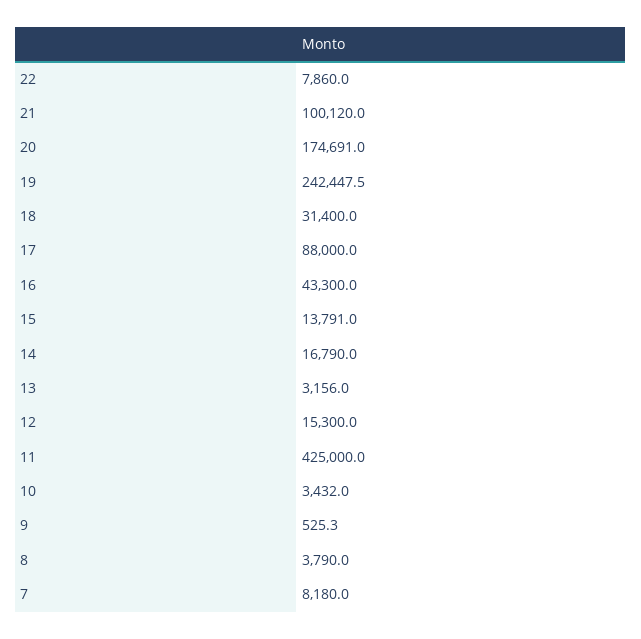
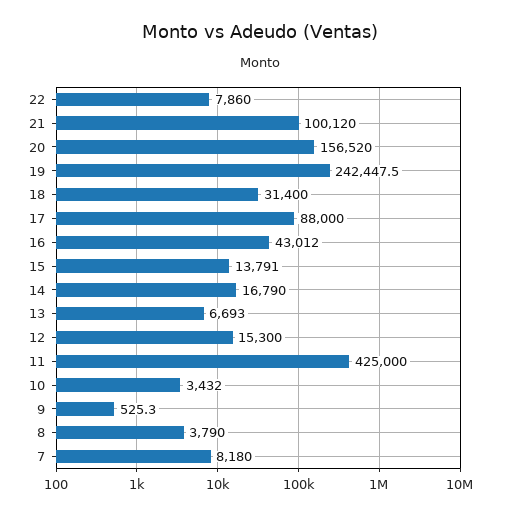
  {
    "22": 7860,
    "21": 100120,
-   "20": 174691,
+   "20": 156520,
    "19": 242447.5,
    "18": 31400,
    "17": 88000,
-   "16": 43300,
+   "16": 43012,
    "15": 13791,
    "14": 16790,
-   "13": 3156,
+   "13": 6693,
    "12": 15300,
    "11": 425000,
    "10": 3432,
    "9": 525.3,
    "8": 3790,
    "7": 8180
  }

